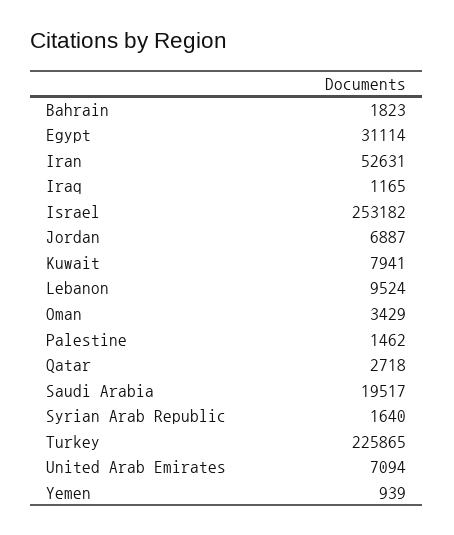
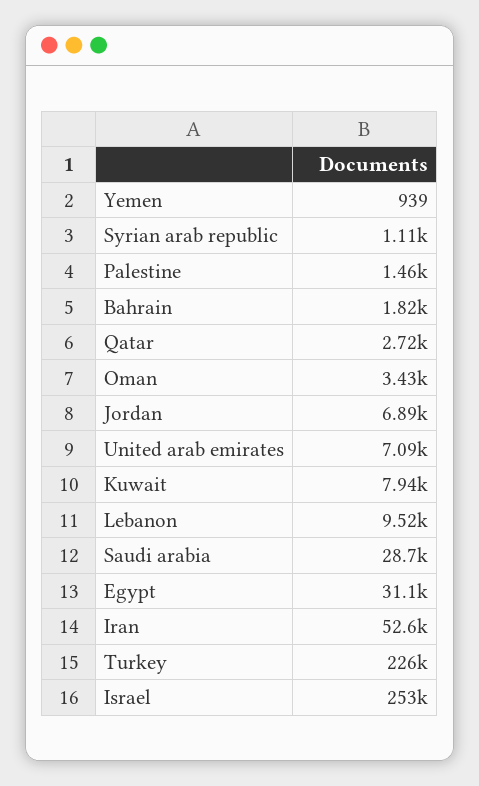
  {
    "Bahrain": 1823,
    "Egypt": 31114,
    "Iran": 52631,
-   "Iraq": 1165,
    "Israel": 253182,
    "Jordan": 6887,
    "Kuwait": 7941,
    "Lebanon": 9524,
    "Oman": 3429,
    "Palestine": 1462,
    "Qatar": 2718,
-   "Saudi Arabia": 19517,
+   "Saudi Arabia": 28700,
-   "Syrian Arab Republic": 1640,
+   "Syrian Arab Republic": 1110,
    "Turkey": 225865,
    "United Arab Emirates": 7094,
    "Yemen": 939
  }

